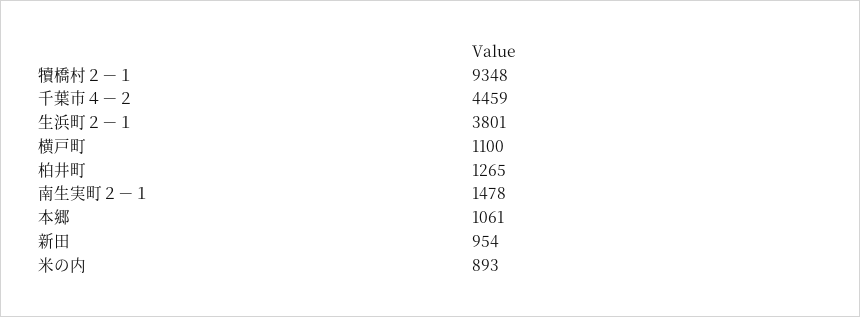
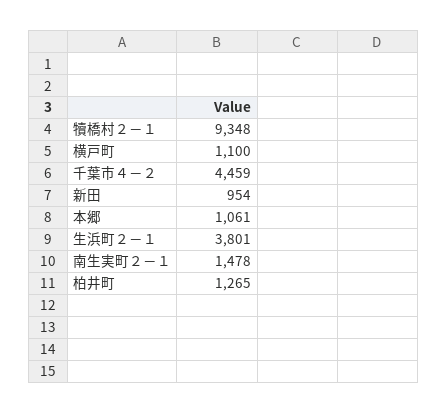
  {
    "犢橋村２－１": 9348,
    "千葉市４－２": 4459,
    "生浜町２－１": 3801,
    "横戸町": 1100,
    "柏井町": 1265,
    "南生実町２－１": 1478,
    "本郷": 1061,
-   "新田": 954,
+   "新田": 954
-   "米の内": 893
  }

